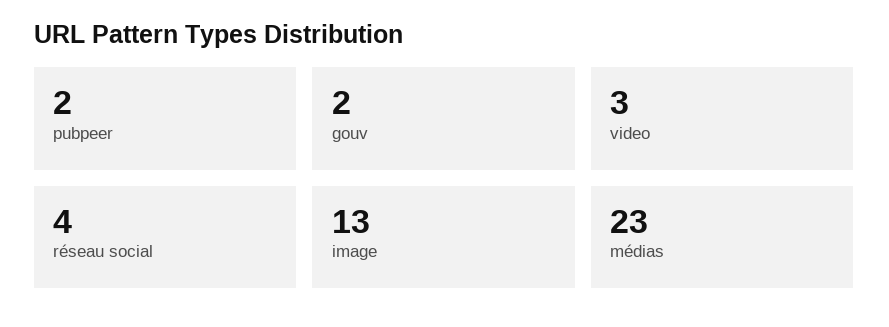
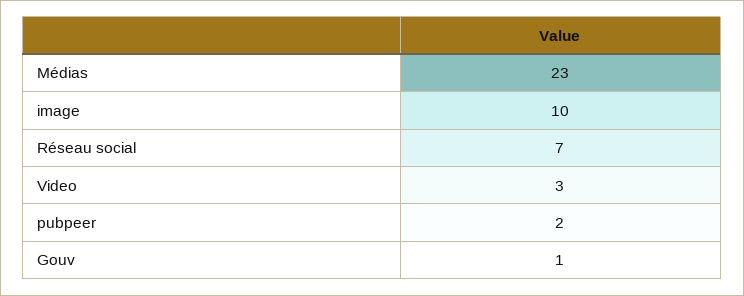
  {
    "pubpeer": 2,
-   "gouv": 2,
+   "gouv": 1,
    "video": 3,
-   "réseau social": 4,
+   "réseau social": 7,
-   "image": 13,
+   "image": 10,
    "médias": 23
  }

